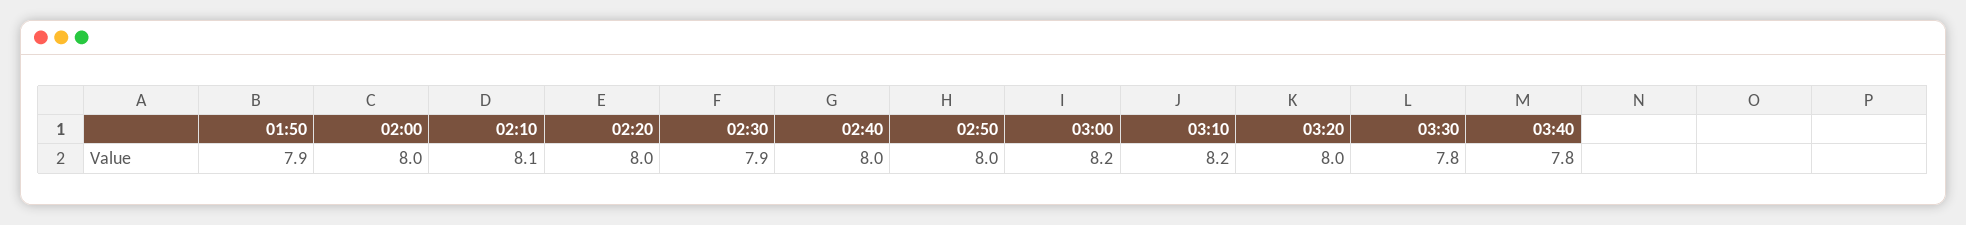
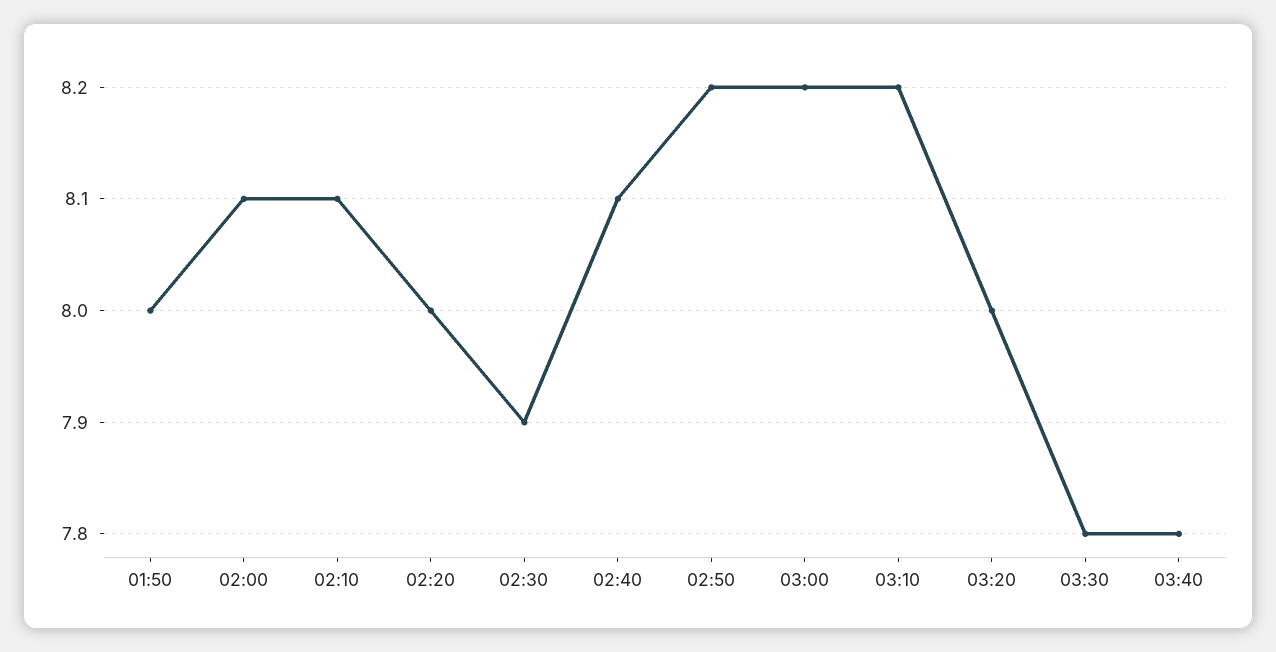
  {
-   "01:50": 7.9,
+   "01:50": 8,
-   "02:00": 8,
+   "02:00": 8.1,
    "02:10": 8.1,
    "02:20": 8,
    "02:30": 7.9,
-   "02:40": 8,
+   "02:40": 8.1,
-   "02:50": 8,
+   "02:50": 8.2,
    "03:00": 8.2,
    "03:10": 8.2,
    "03:20": 8,
    "03:30": 7.8,
    "03:40": 7.8
  }

